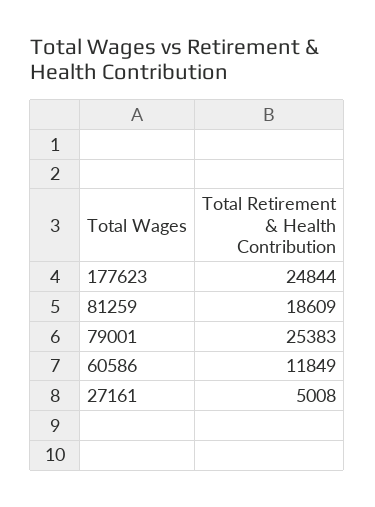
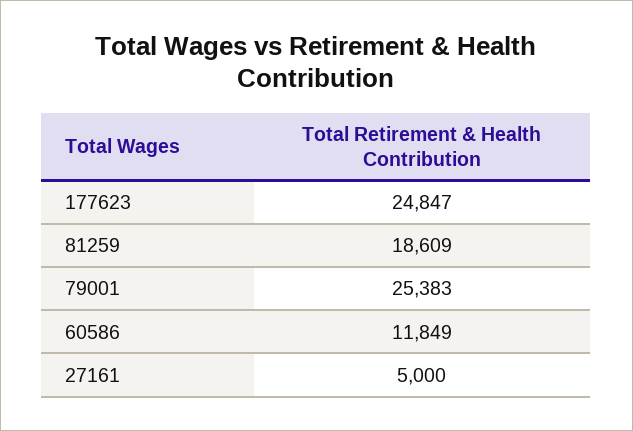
  {
-   "177623": 24844,
+   "177623": 24847,
    "81259": 18609,
    "79001": 25383,
    "60586": 11849,
-   "27161": 5008
+   "27161": 5000
  }

